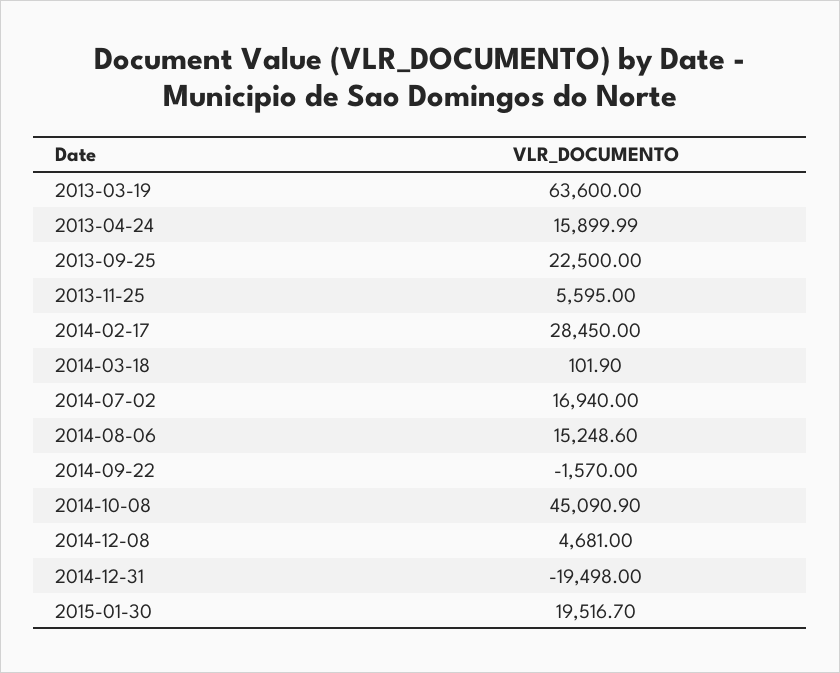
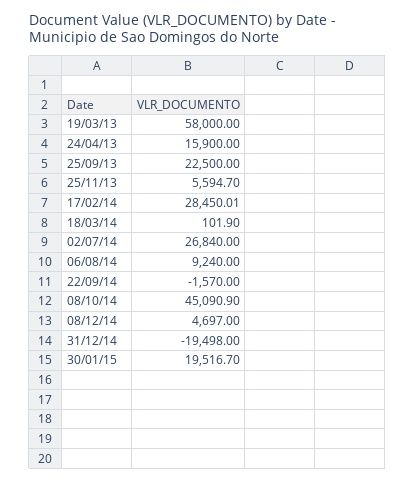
  {
-   "2013-03-19": 63600,
+   "2013-03-19": 58000,
-   "2013-04-24": 15899.99,
+   "2013-04-24": 15900,
    "2013-09-25": 22500,
-   "2013-11-25": 5595,
+   "2013-11-25": 5594.7,
-   "2014-02-17": 28450,
+   "2014-02-17": 28450.01,
    "2014-03-18": 101.9,
-   "2014-07-02": 16940,
+   "2014-07-02": 26840,
-   "2014-08-06": 15248.6,
+   "2014-08-06": 9240,
    "2014-09-22": -1570,
    "2014-10-08": 45090.9,
-   "2014-12-08": 4681,
+   "2014-12-08": 4697,
    "2014-12-31": -19498,
    "2015-01-30": 19516.7
  }

